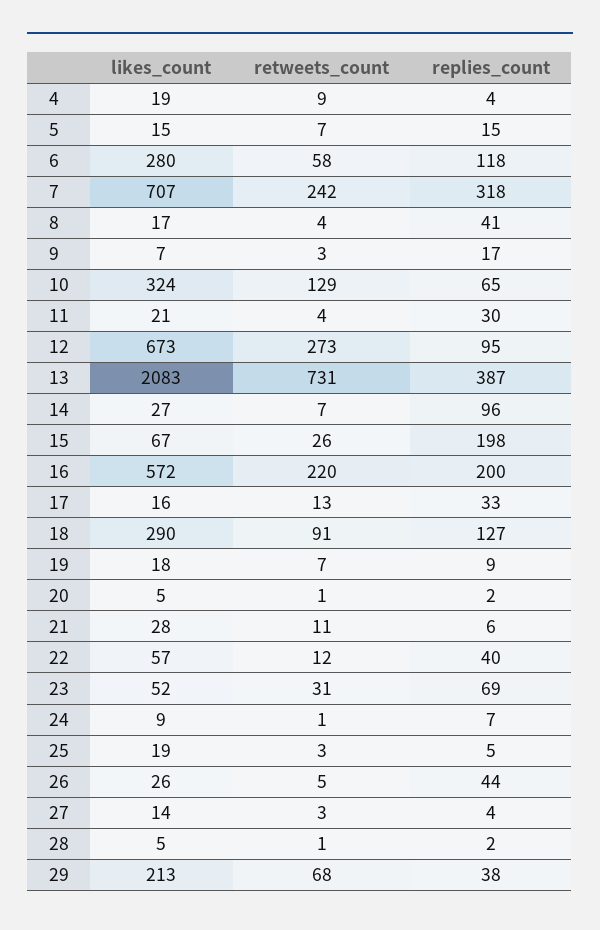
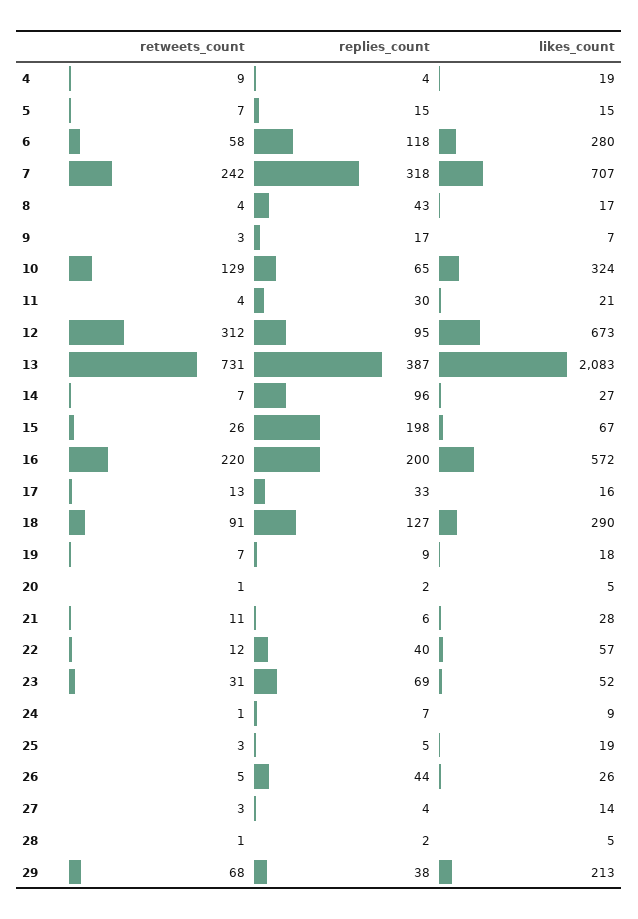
  {
    "likes_count": {
      "4": 19,
      "5": 15,
      "6": 280,
      "7": 707,
      "8": 17,
      "9": 7,
      "10": 324,
      "11": 21,
      "12": 673,
      "13": 2083,
      "14": 27,
      "15": 67,
      "16": 572,
      "17": 16,
      "18": 290,
      "19": 18,
      "20": 5,
      "21": 28,
      "22": 57,
      "23": 52,
      "24": 9,
      "25": 19,
      "26": 26,
      "27": 14,
      "28": 5,
      "29": 213
    },
    "retweets_count": {
      "4": 9,
      "5": 7,
      "6": 58,
      "7": 242,
      "8": 4,
      "9": 3,
      "10": 129,
      "11": 4,
-     "12": 273,
+     "12": 312,
      "13": 731,
      "14": 7,
      "15": 26,
      "16": 220,
      "17": 13,
      "18": 91,
      "19": 7,
      "20": 1,
      "21": 11,
      "22": 12,
      "23": 31,
      "24": 1,
      "25": 3,
      "26": 5,
      "27": 3,
      "28": 1,
      "29": 68
    },
    "replies_count": {
      "4": 4,
      "5": 15,
      "6": 118,
      "7": 318,
-     "8": 41,
+     "8": 43,
      "9": 17,
      "10": 65,
      "11": 30,
      "12": 95,
      "13": 387,
      "14": 96,
      "15": 198,
      "16": 200,
      "17": 33,
      "18": 127,
      "19": 9,
      "20": 2,
      "21": 6,
      "22": 40,
      "23": 69,
      "24": 7,
      "25": 5,
      "26": 44,
      "27": 4,
      "28": 2,
      "29": 38
    }
  }

